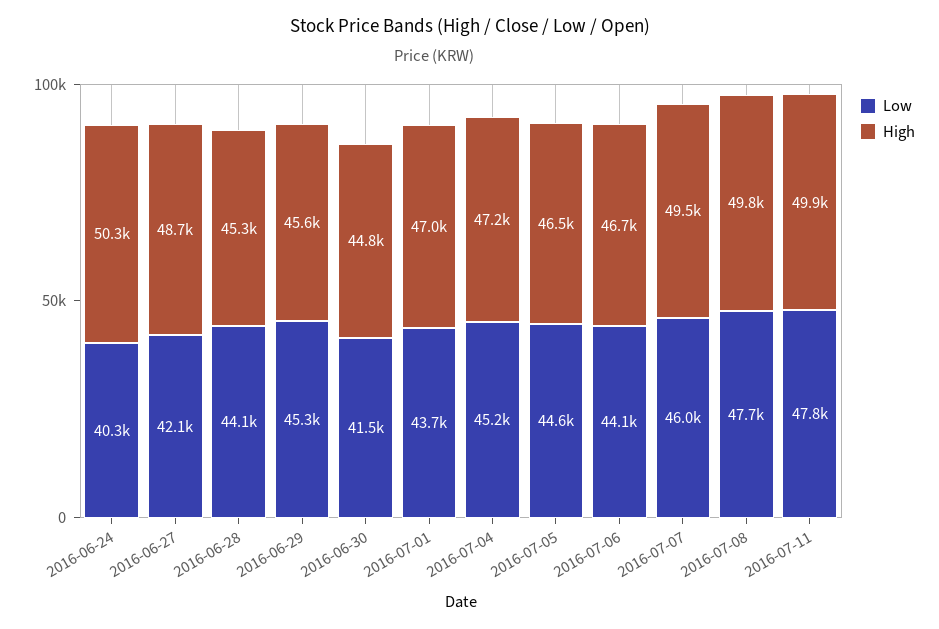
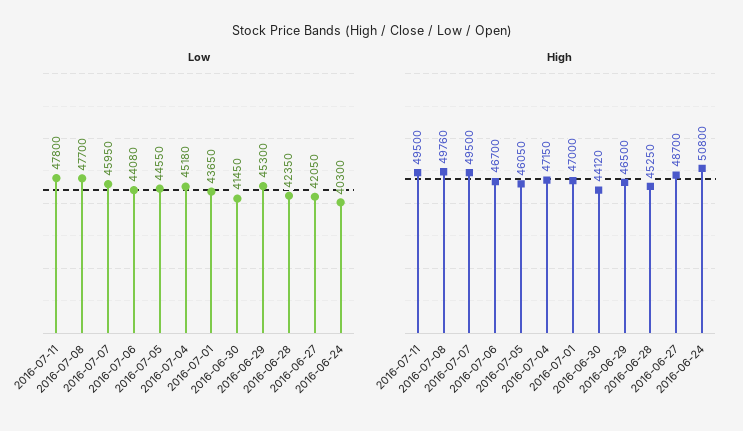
  {
    "Low": {
      "2016-06-24": 40300,
      "2016-06-27": 42050,
-     "2016-06-28": 44100,
+     "2016-06-28": 42350,
      "2016-06-29": 45300,
      "2016-06-30": 41450,
      "2016-07-01": 43650,
      "2016-07-04": 45180,
      "2016-07-05": 44550,
      "2016-07-06": 44080,
      "2016-07-07": 45950,
      "2016-07-08": 47700,
      "2016-07-11": 47800
    },
    "High": {
-     "2016-06-24": 50300,
+     "2016-06-24": 50800,
      "2016-06-27": 48700,
      "2016-06-28": 45250,
-     "2016-06-29": 45600,
+     "2016-06-29": 46500,
-     "2016-06-30": 44800,
+     "2016-06-30": 44120,
      "2016-07-01": 47000,
      "2016-07-04": 47150,
-     "2016-07-05": 46500,
+     "2016-07-05": 46050,
      "2016-07-06": 46700,
      "2016-07-07": 49500,
      "2016-07-08": 49760,
-     "2016-07-11": 49900
+     "2016-07-11": 49500
    }
  }

